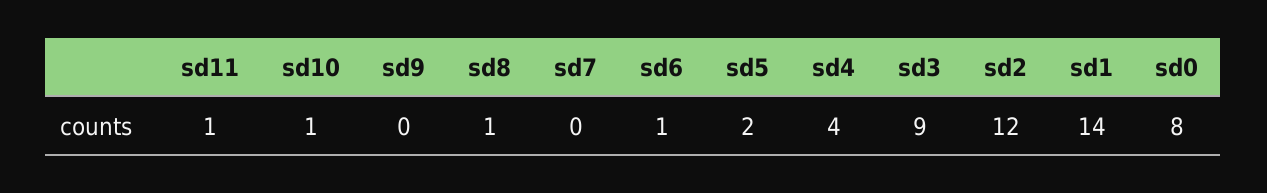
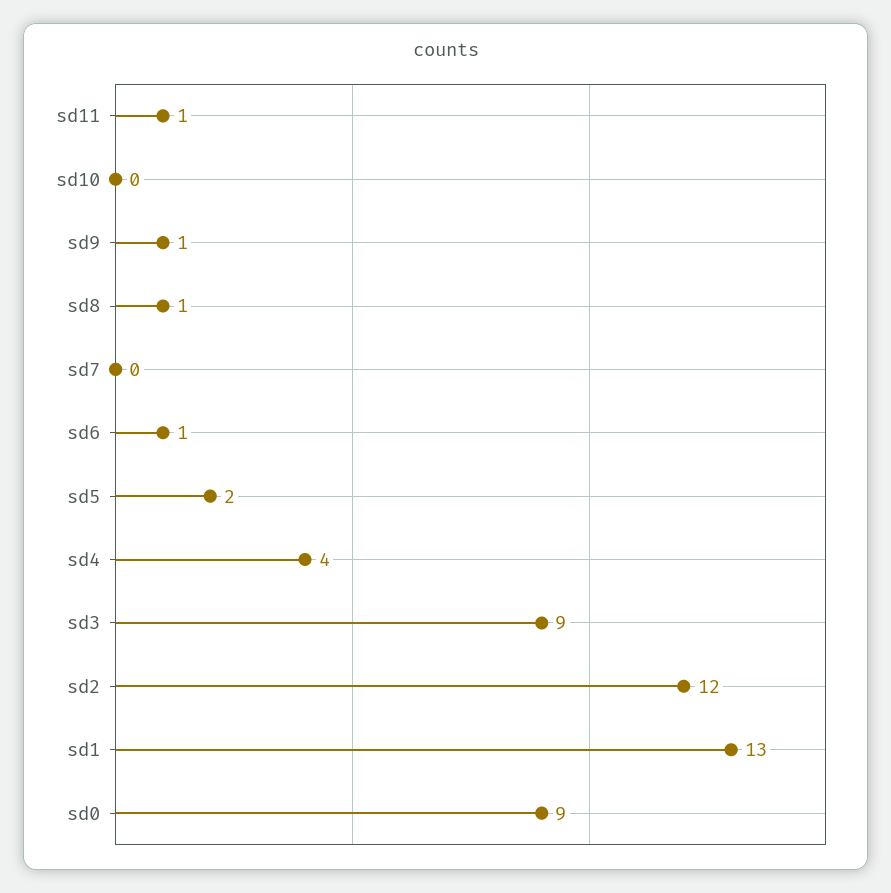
  {
    "sd11": 1,
-   "sd10": 1,
+   "sd10": 0,
-   "sd9": 0,
+   "sd9": 1,
    "sd8": 1,
    "sd7": 0,
    "sd6": 1,
    "sd5": 2,
    "sd4": 4,
    "sd3": 9,
    "sd2": 12,
-   "sd1": 14,
+   "sd1": 13,
-   "sd0": 8
+   "sd0": 9
  }

